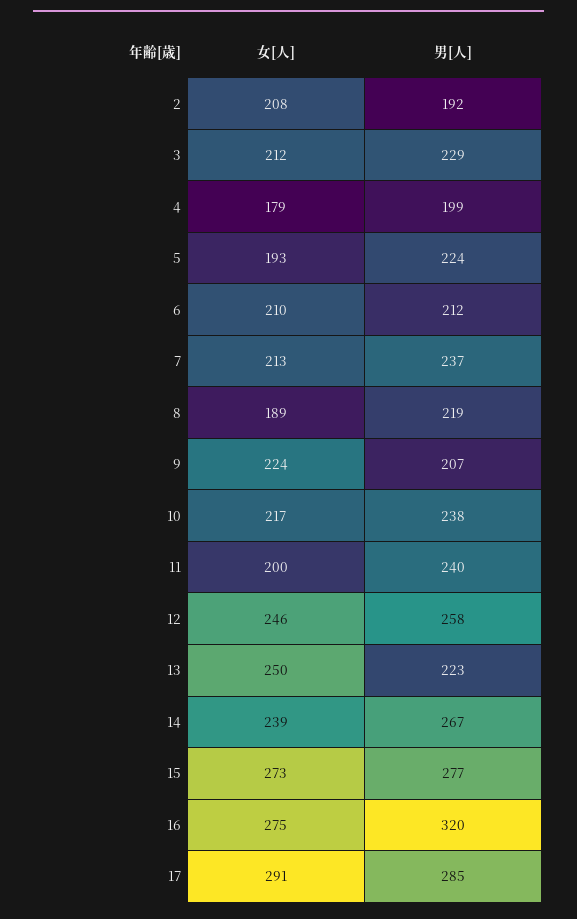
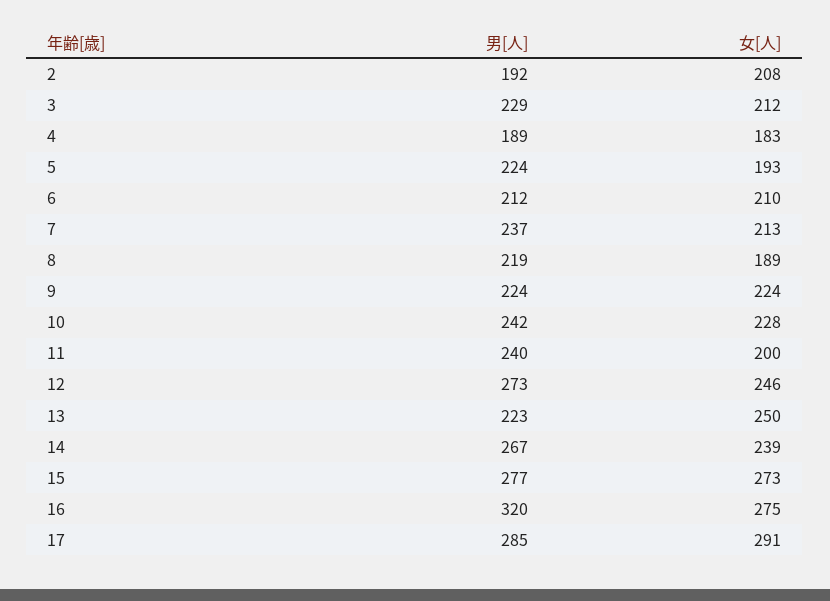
  {
    "女[人]": {
      "2": 208,
      "3": 212,
-     "4": 179,
+     "4": 183,
      "5": 193,
      "6": 210,
      "7": 213,
      "8": 189,
      "9": 224,
-     "10": 217,
+     "10": 228,
      "11": 200,
      "12": 246,
      "13": 250,
      "14": 239,
      "15": 273,
      "16": 275,
      "17": 291
    },
    "男[人]": {
      "2": 192,
      "3": 229,
-     "4": 199,
+     "4": 189,
      "5": 224,
      "6": 212,
      "7": 237,
      "8": 219,
-     "9": 207,
+     "9": 224,
-     "10": 238,
+     "10": 242,
      "11": 240,
-     "12": 258,
+     "12": 273,
      "13": 223,
      "14": 267,
      "15": 277,
      "16": 320,
      "17": 285
    }
  }

